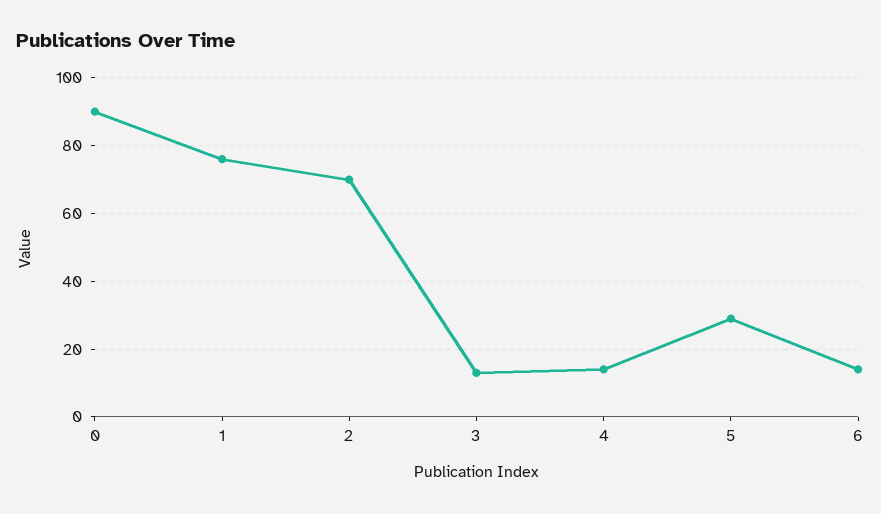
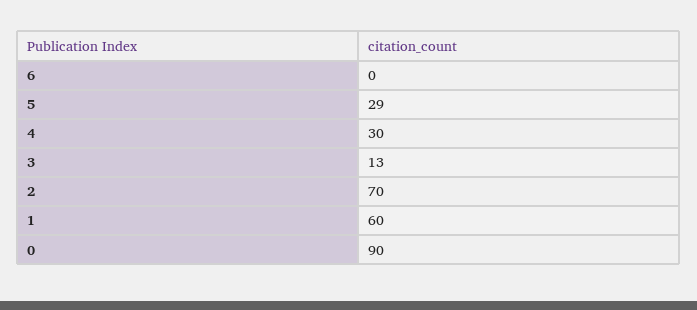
  {
    "0": 90,
-   "1": 75,
+   "1": 60,
    "2": 70,
    "3": 13,
-   "4": 15,
+   "4": 30,
    "5": 29,
-   "6": 15
+   "6": 0
  }

